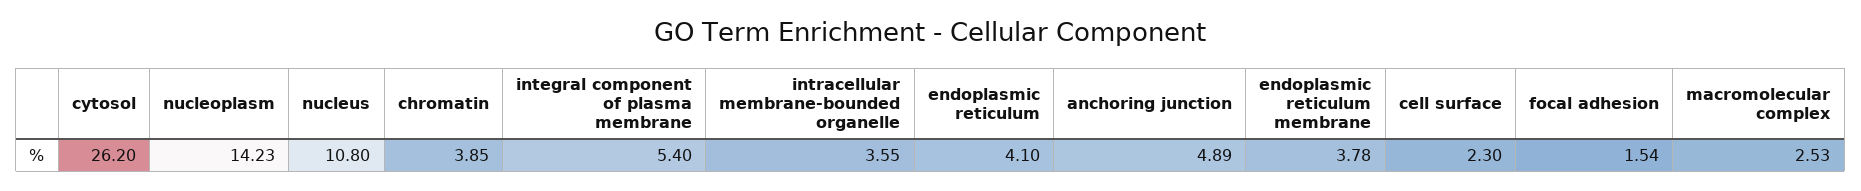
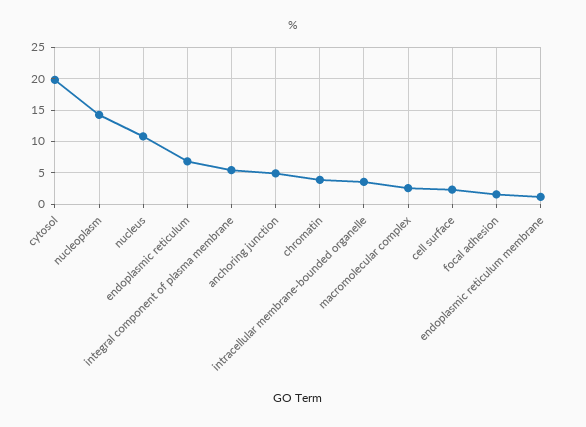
  {
-   "cytosol": 26.2,
+   "cytosol": 20,
    "nucleoplasm": 14.23,
    "nucleus": 10.8,
    "chromatin": 3.85,
    "integral component of plasma membrane": 5.4,
    "intracellular membrane-bounded organelle": 3.55,
-   "endoplasmic reticulum": 4.1,
+   "endoplasmic reticulum": 7,
    "anchoring junction": 4.89,
-   "endoplasmic reticulum membrane": 3.78,
+   "endoplasmic reticulum membrane": 1,
    "cell surface": 2.3,
    "focal adhesion": 1.54,
    "macromolecular complex": 2.53
  }

